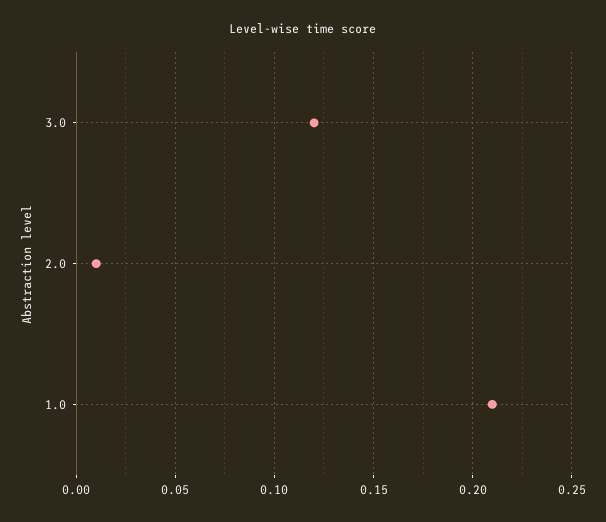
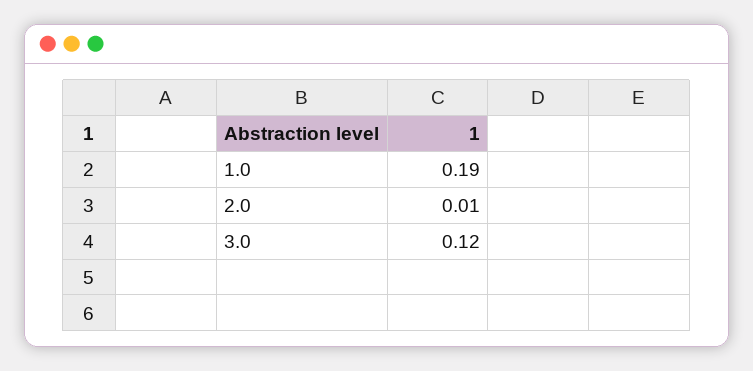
  {
    "3.0": 0.12,
    "2.0": 0.01,
-   "1.0": 0.21
+   "1.0": 0.19
  }

